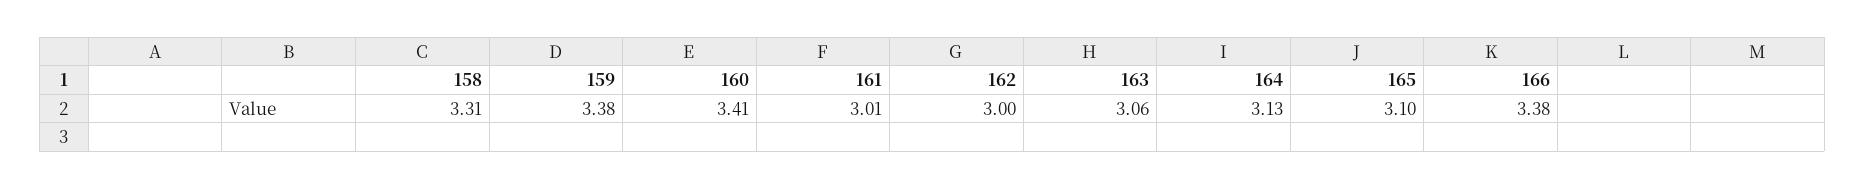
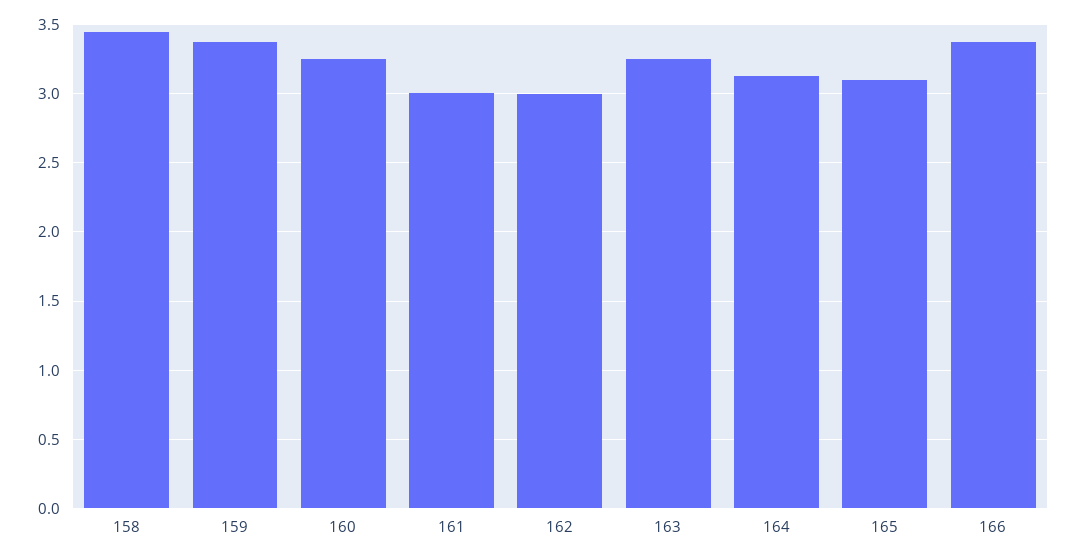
  {
-   "158": 3.31,
+   "158": 3.45,
    "159": 3.38,
-   "160": 3.41,
+   "160": 3.25,
    "161": 3.01,
    "162": 3,
-   "163": 3.06,
+   "163": 3.25,
    "164": 3.13,
    "165": 3.1,
    "166": 3.38
  }

